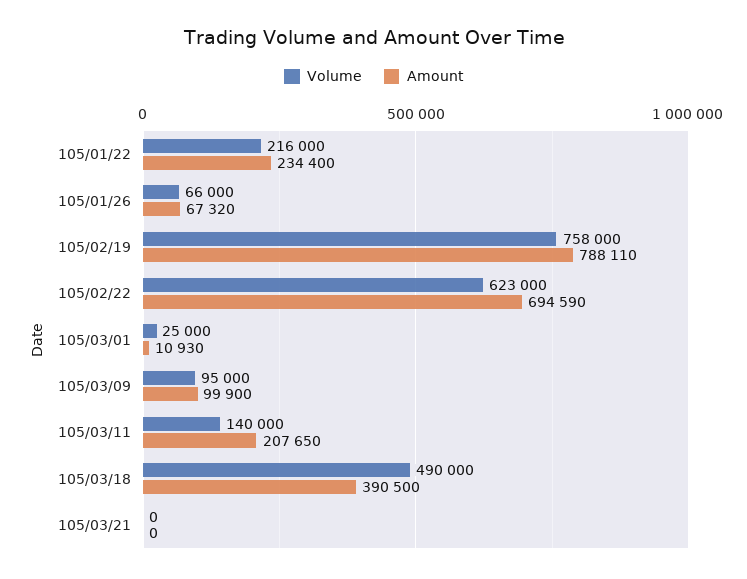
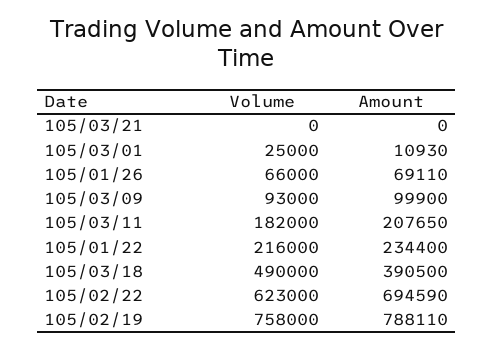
  {
    "Volume": {
      "105/01/22": 216000,
      "105/01/26": 66000,
      "105/02/19": 758000,
      "105/02/22": 623000,
      "105/03/01": 25000,
-     "105/03/09": 95000,
+     "105/03/09": 93000,
-     "105/03/11": 140000,
+     "105/03/11": 182000,
      "105/03/18": 490000,
      "105/03/21": 0
    },
    "Amount": {
      "105/01/22": 234400,
-     "105/01/26": 67320,
+     "105/01/26": 69110,
      "105/02/19": 788110,
      "105/02/22": 694590,
      "105/03/01": 10930,
      "105/03/09": 99900,
      "105/03/11": 207650,
      "105/03/18": 390500,
      "105/03/21": 0
    }
  }

